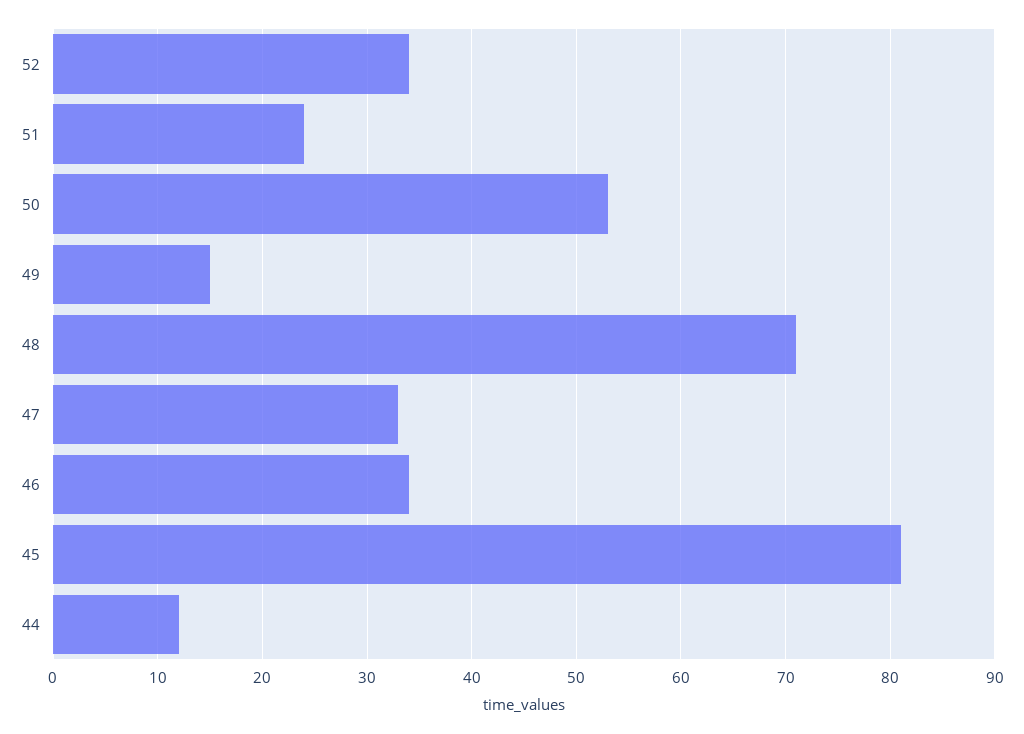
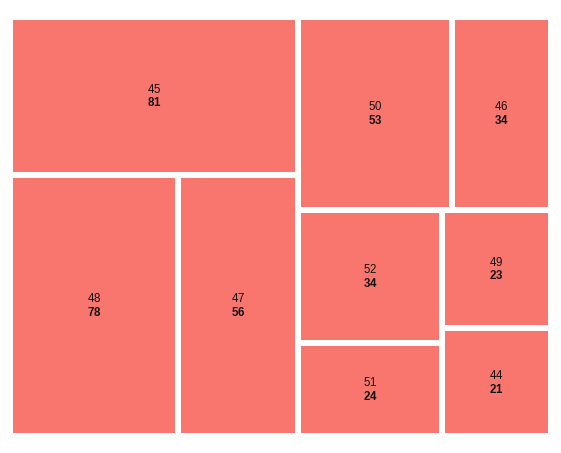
  {
    "52": 34,
    "51": 24,
    "50": 53,
-   "49": 15,
+   "49": 23,
-   "48": 71,
+   "48": 78,
-   "47": 33,
+   "47": 56,
    "46": 34,
    "45": 81,
-   "44": 12
+   "44": 21
  }

